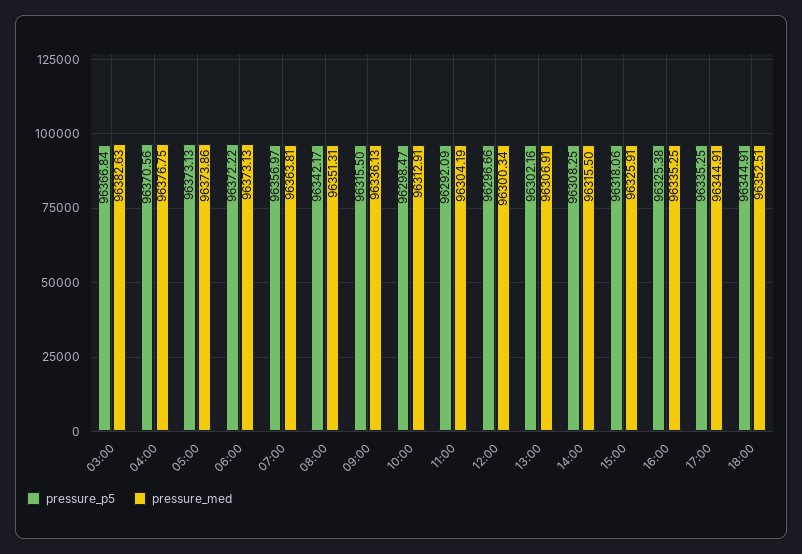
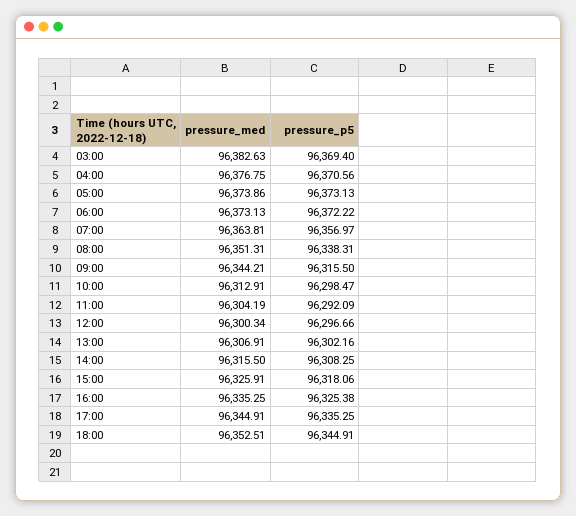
  {
    "pressure_p5": {
-     "03:00": 96366.84,
+     "03:00": 96369.4,
      "04:00": 96370.56,
      "05:00": 96373.13,
      "06:00": 96372.22,
      "07:00": 96356.97,
-     "08:00": 96342.17,
+     "08:00": 96338.31,
      "09:00": 96315.5,
      "10:00": 96298.47,
      "11:00": 96292.09,
      "12:00": 96296.66,
      "13:00": 96302.16,
      "14:00": 96308.25,
      "15:00": 96318.06,
      "16:00": 96325.38,
      "17:00": 96335.25,
      "18:00": 96344.91
    },
    "pressure_med": {
      "03:00": 96382.63,
      "04:00": 96376.75,
      "05:00": 96373.86,
      "06:00": 96373.13,
      "07:00": 96363.81,
      "08:00": 96351.31,
-     "09:00": 96336.13,
+     "09:00": 96344.21,
      "10:00": 96312.91,
      "11:00": 96304.19,
      "12:00": 96300.34,
      "13:00": 96306.91,
      "14:00": 96315.5,
      "15:00": 96325.91,
      "16:00": 96335.25,
      "17:00": 96344.91,
      "18:00": 96352.51
    }
  }

